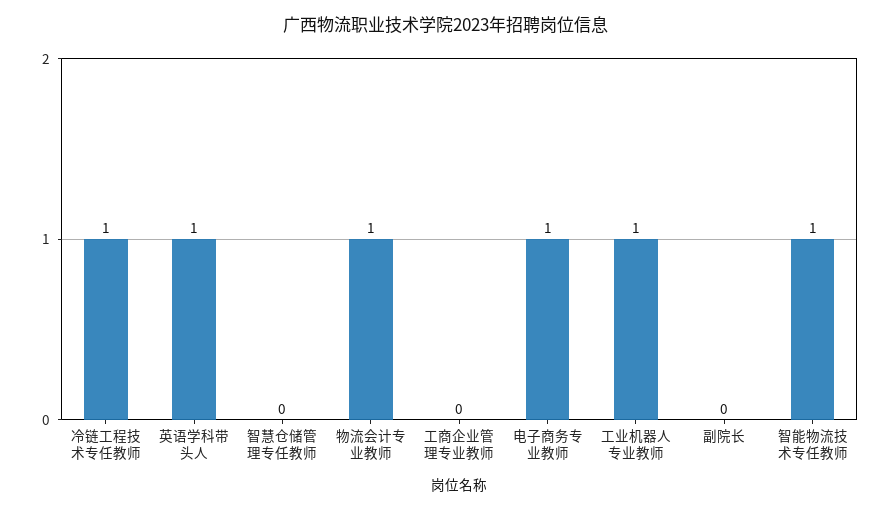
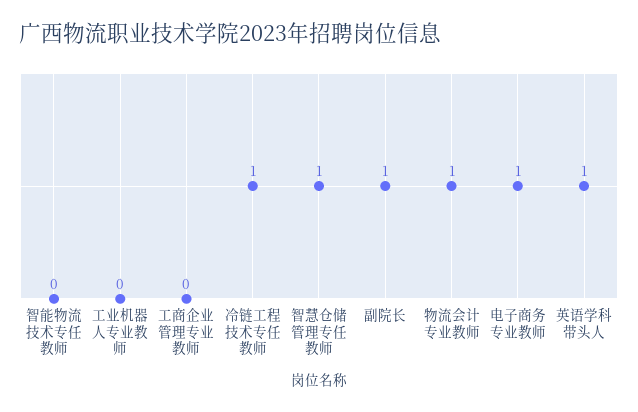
  {
    "冷链工程技术专任教师": 1,
    "英语学科带头人": 1,
-   "智慧仓储管理专任教师": 0,
+   "智慧仓储管理专任教师": 1,
    "物流会计专业教师": 1,
    "工商企业管理专业教师": 0,
    "电子商务专业教师": 1,
-   "工业机器人专业教师": 1,
+   "工业机器人专业教师": 0,
-   "副院长": 0,
+   "副院长": 1,
-   "智能物流技术专任教师": 1
+   "智能物流技术专任教师": 0
  }

